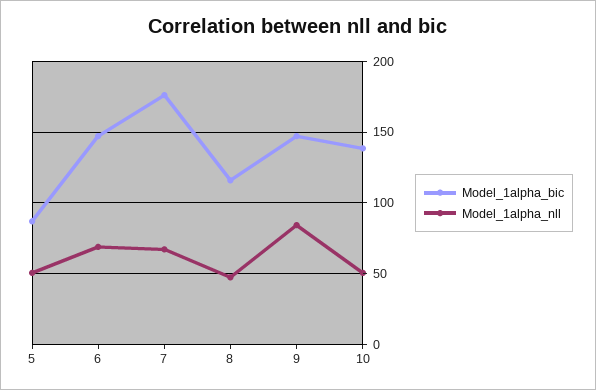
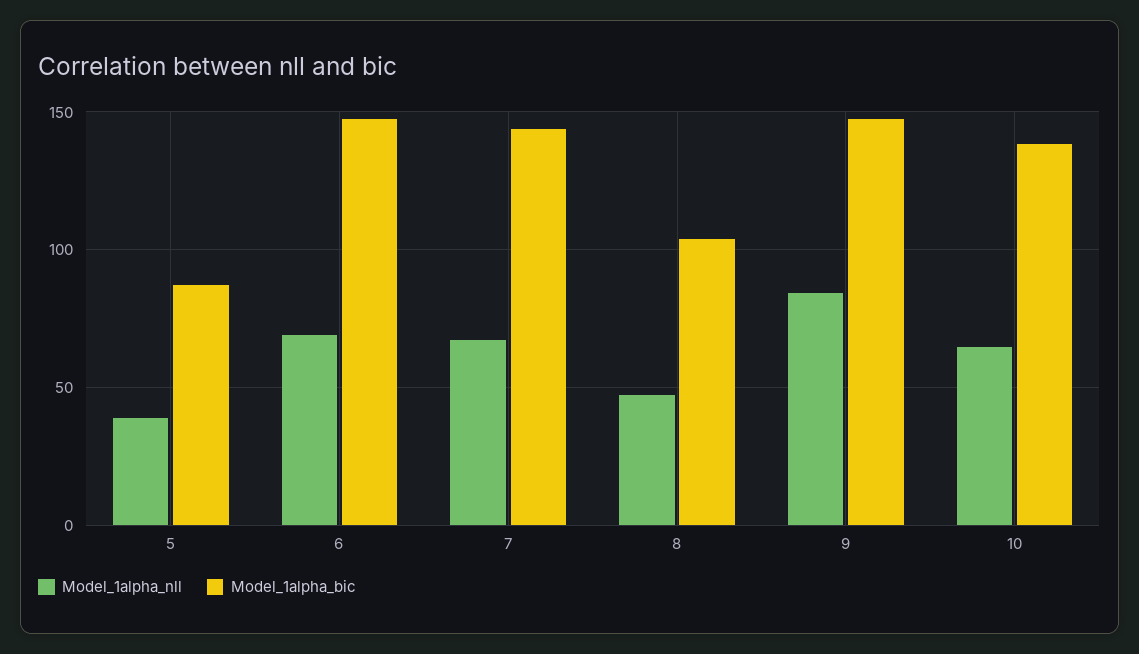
  {
    "Model_1alpha_bic": {
      "5": 85,
      "6": 145,
-     "7": 175,
+     "7": 145,
-     "8": 115,
+     "8": 105,
      "9": 145,
      "10": 140
    },
    "Model_1alpha_nll": {
-     "5": 50,
+     "5": 40,
      "6": 70,
      "7": 65,
      "8": 45,
      "9": 85,
-     "10": 50
+     "10": 65
    }
  }

